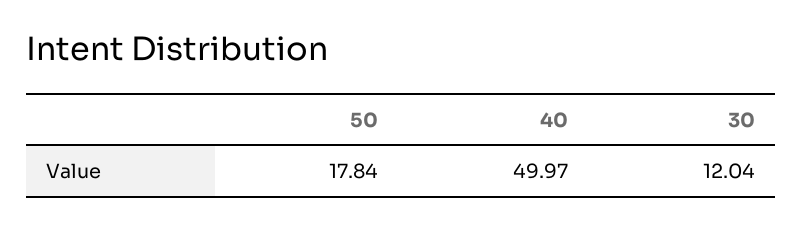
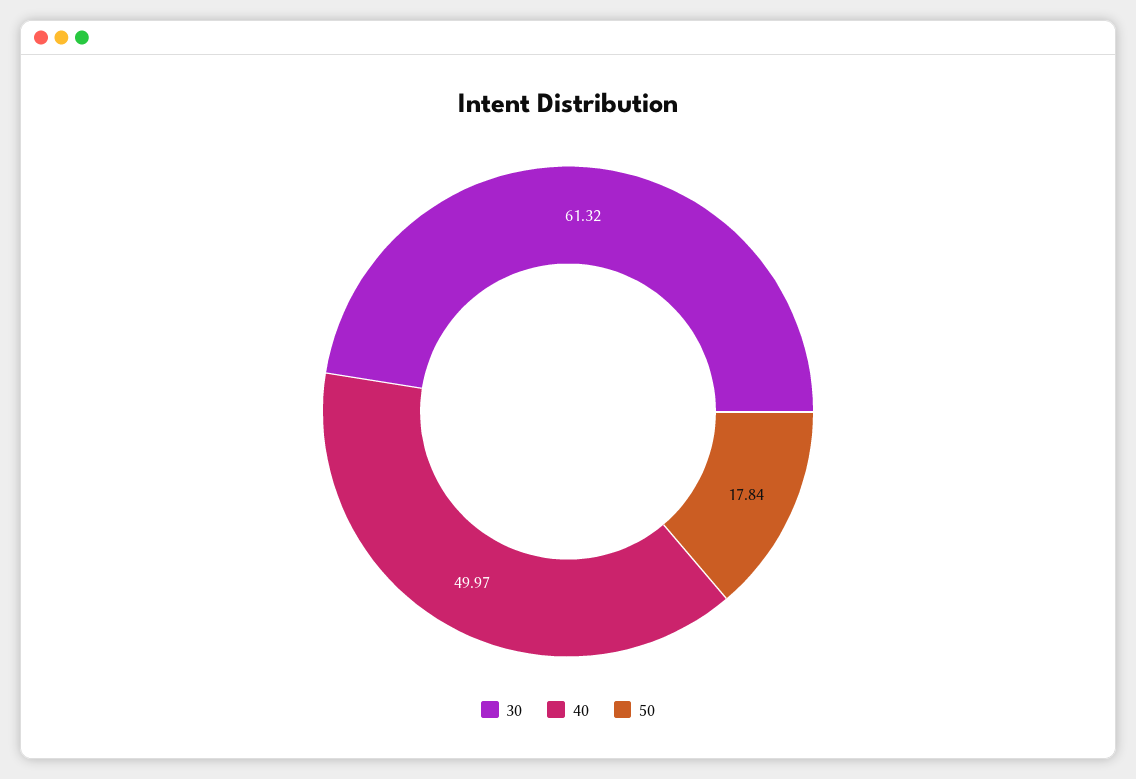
  {
    "50": 17.84,
    "40": 49.97,
-   "30": 12.04
+   "30": 61.32
  }

